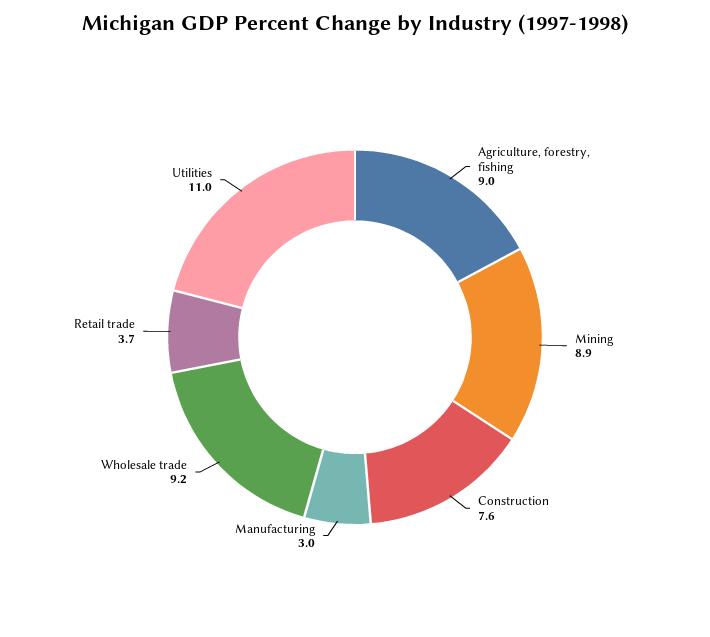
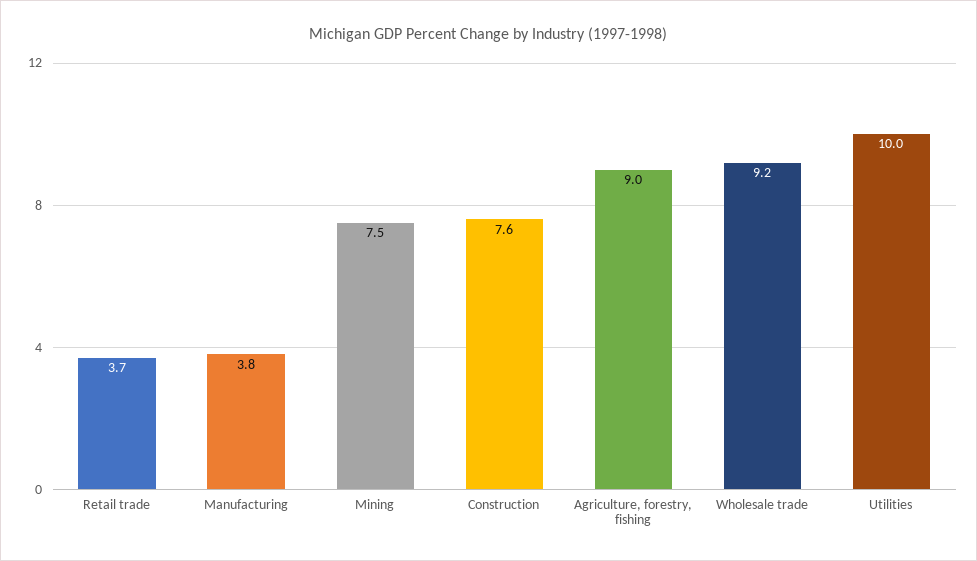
  {
    "Agriculture, forestry, fishing": 9,
-   "Mining": 8.9,
+   "Mining": 7.5,
    "Construction": 7.6,
-   "Manufacturing": 3,
+   "Manufacturing": 3.8,
    "Wholesale trade": 9.2,
    "Retail trade": 3.7,
-   "Utilities": 11
+   "Utilities": 10
  }

